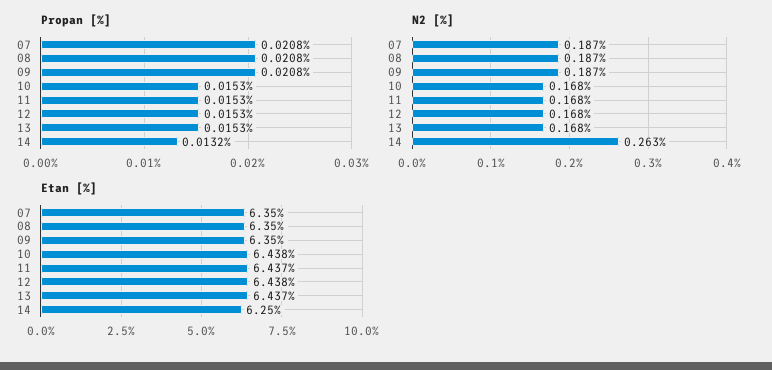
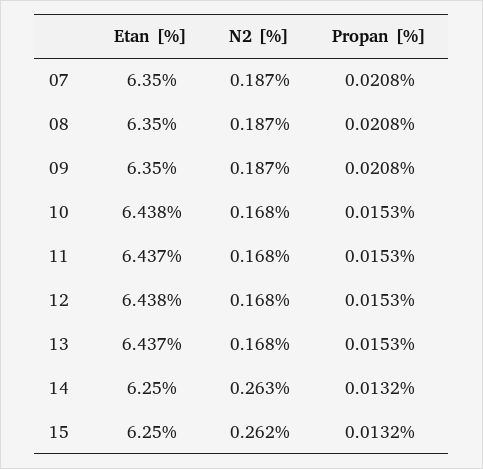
  {
    "Propan [%]": {
      "07": 0.0208,
      "08": 0.0208,
      "09": 0.0208,
      "10": 0.0153,
      "11": 0.0153,
      "12": 0.0153,
      "13": 0.0153,
-     "14": 0.0132
+     "14": 0.0132,
+     "15": 0.0132
    },
    "N2 [%]": {
      "07": 0.187,
      "08": 0.187,
      "09": 0.187,
      "10": 0.168,
      "11": 0.168,
      "12": 0.168,
      "13": 0.168,
-     "14": 0.263
+     "14": 0.263,
+     "15": 0.262
    },
    "Etan [%]": {
      "07": 6.35,
      "08": 6.35,
      "09": 6.35,
      "10": 6.438,
      "11": 6.437,
      "12": 6.438,
      "13": 6.437,
-     "14": 6.25
+     "14": 6.25,
+     "15": 6.25
    }
  }

